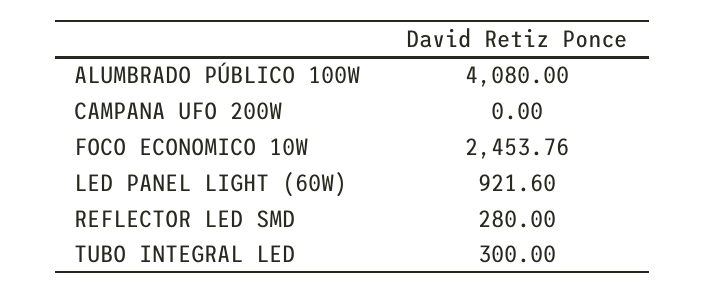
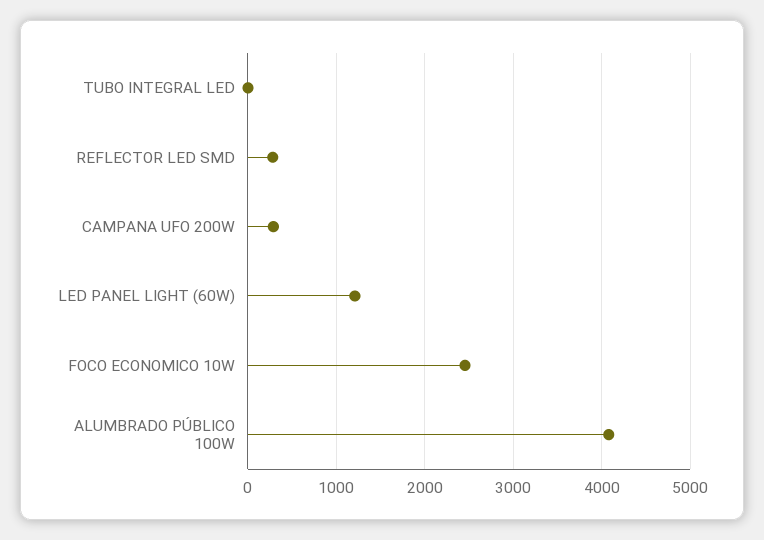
  {
    "ALUMBRADO PÚBLICO 100W": 4080,
-   "CAMPANA UFO 200W": 0,
+   "CAMPANA UFO 200W": 300,
    "FOCO ECONOMICO 10W": 2453.76,
-   "LED PANEL LIGHT (60W)": 921.6,
+   "LED PANEL LIGHT (60W)": 1200,
    "REFLECTOR LED SMD": 280,
-   "TUBO INTEGRAL LED": 300
+   "TUBO INTEGRAL LED": 0
  }

